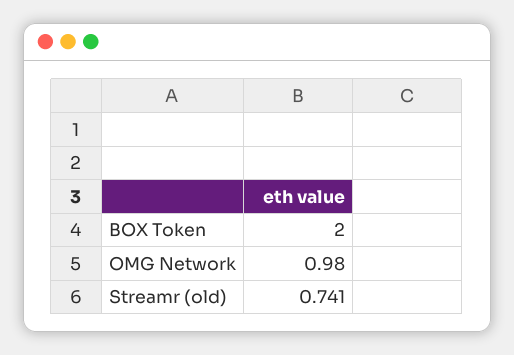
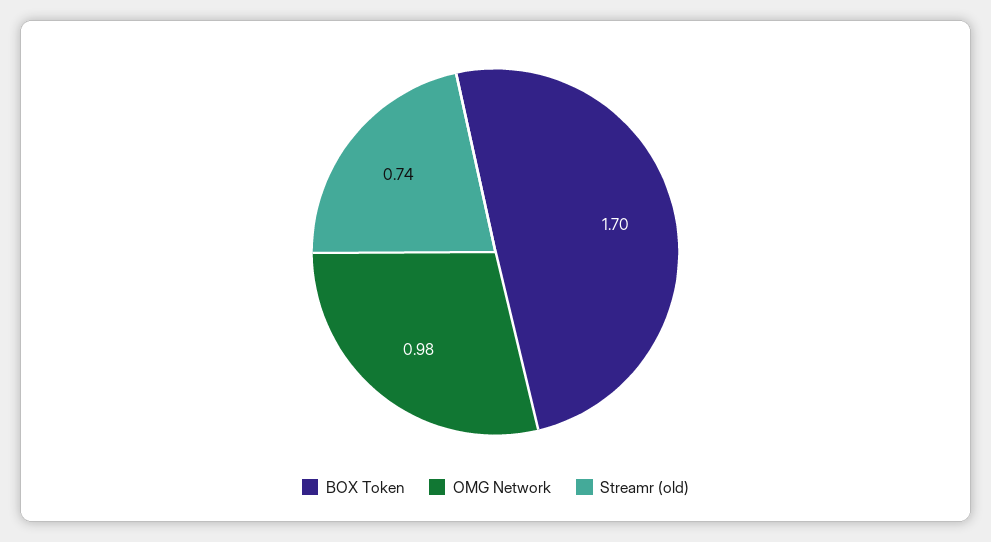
  {
-   "BOX Token": 2,
+   "BOX Token": 1.7,
    "OMG Network": 0.98,
    "Streamr (old)": 0.741
  }

